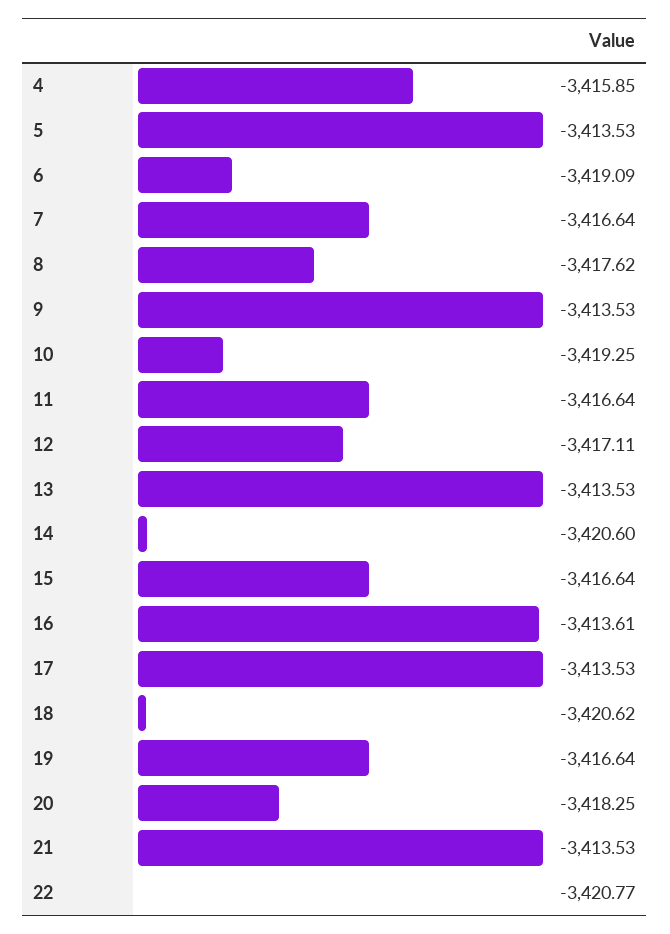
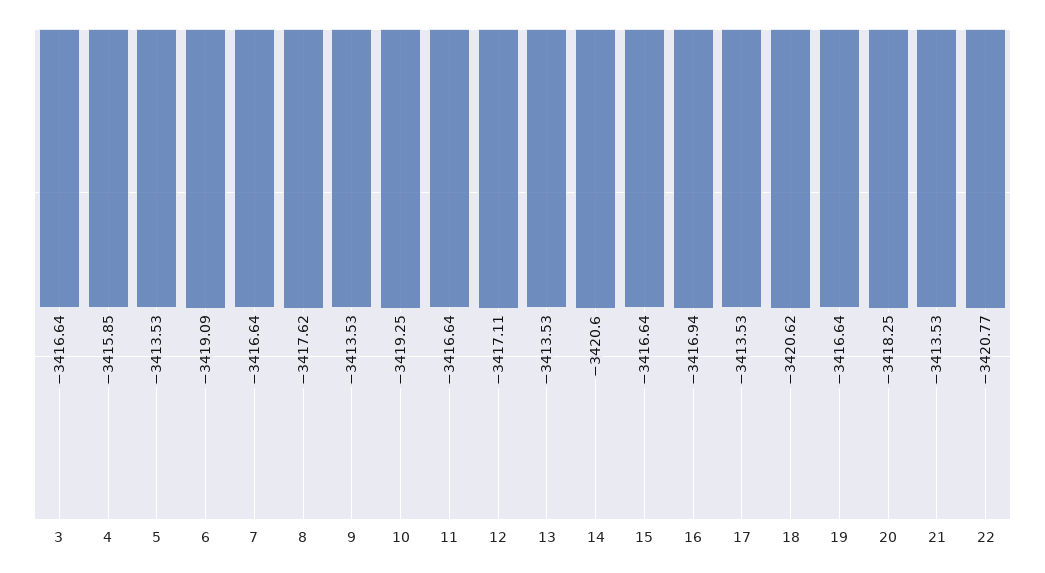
  {
    "4": -3415.85,
    "5": -3413.53,
    "6": -3419.09,
    "7": -3416.64,
    "8": -3417.62,
    "9": -3413.53,
    "10": -3419.25,
    "11": -3416.64,
    "12": -3417.11,
    "13": -3413.53,
    "14": -3420.6,
    "15": -3416.64,
-   "16": -3413.61,
+   "16": -3416.94,
    "17": -3413.53,
    "18": -3420.62,
    "19": -3416.64,
    "20": -3418.25,
    "21": -3413.53,
-   "22": -3420.77
+   "22": -3420.77,
+   "3": -3416.64
  }

